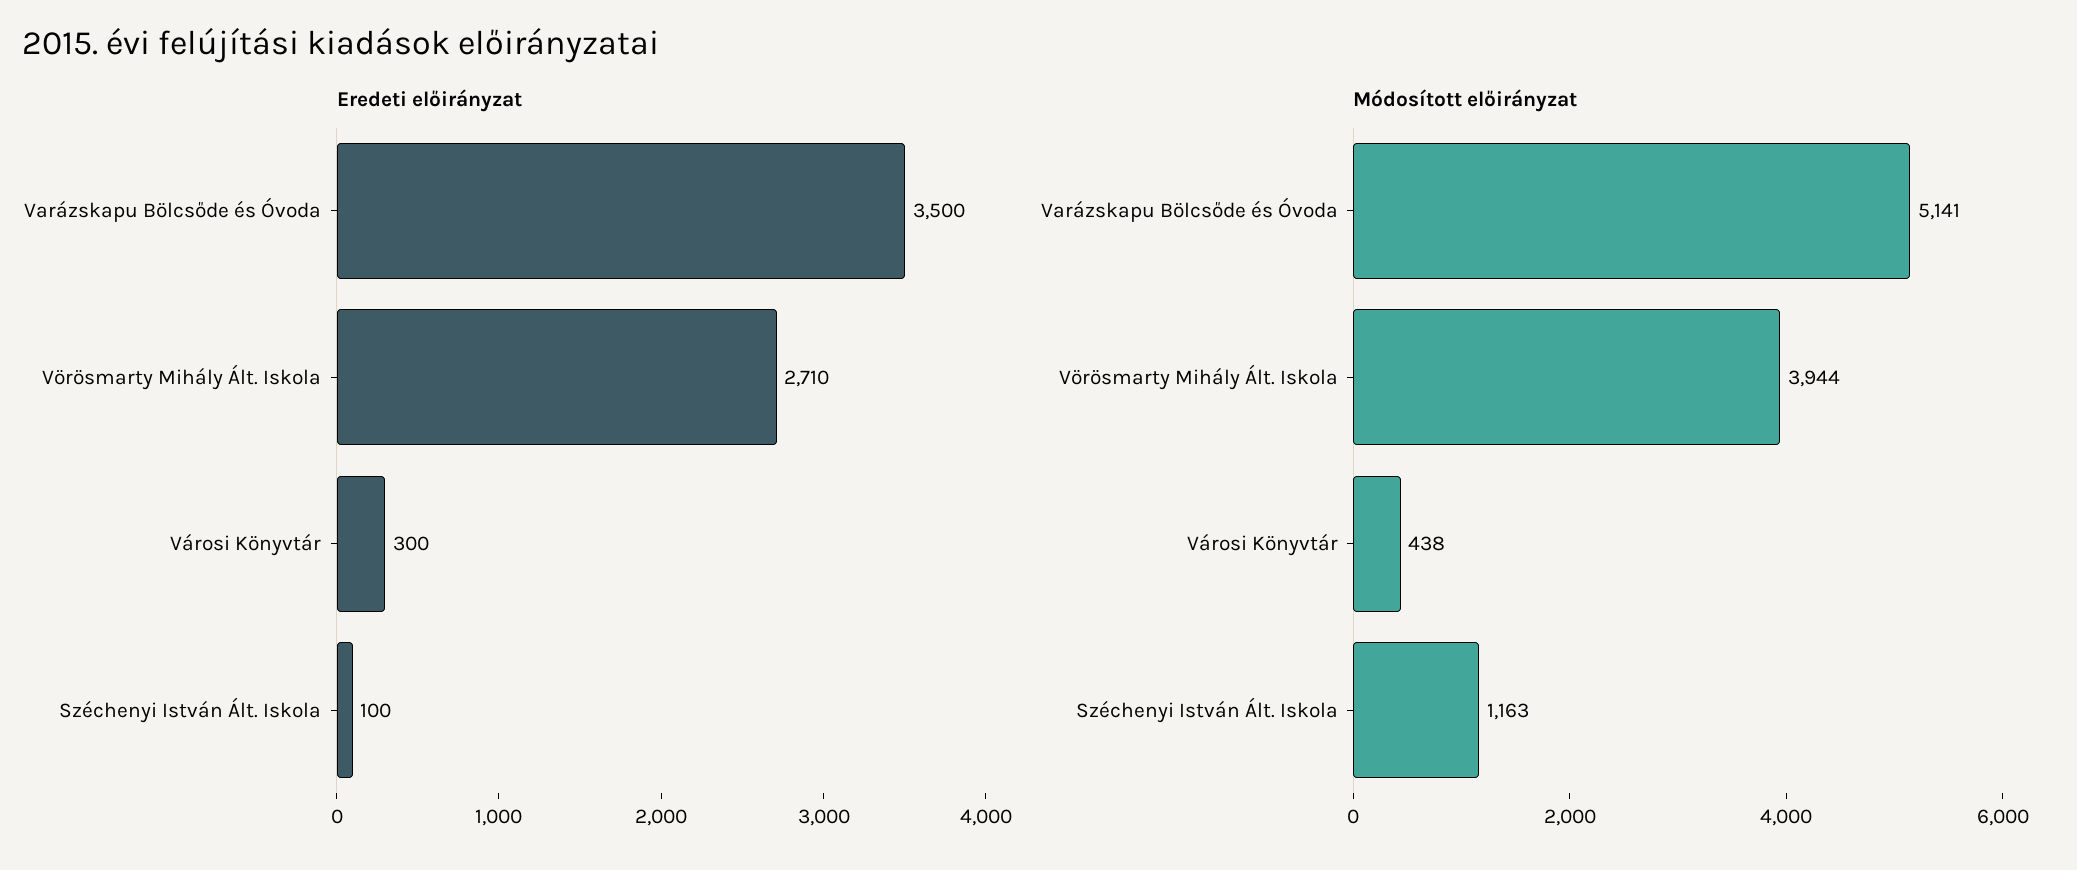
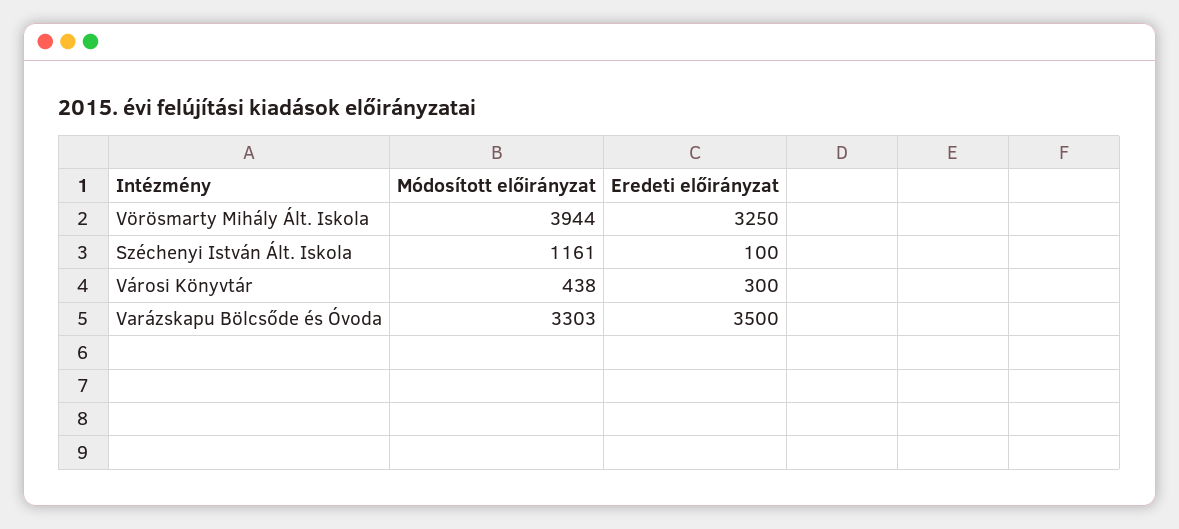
  {
    "Eredeti előirányzat": {
      "Varázskapu Bölcsőde és Óvoda": 3500,
-     "Vörösmarty Mihály Ált. Iskola": 2710,
+     "Vörösmarty Mihály Ált. Iskola": 3250,
      "Városi Könyvtár": 300,
      "Széchenyi István Ált. Iskola": 100
    },
    "Módosított előirányzat": {
-     "Varázskapu Bölcsőde és Óvoda": 5141,
+     "Varázskapu Bölcsőde és Óvoda": 3303,
      "Vörösmarty Mihály Ált. Iskola": 3944,
      "Városi Könyvtár": 438,
-     "Széchenyi István Ált. Iskola": 1163
+     "Széchenyi István Ált. Iskola": 1161
    }
  }

